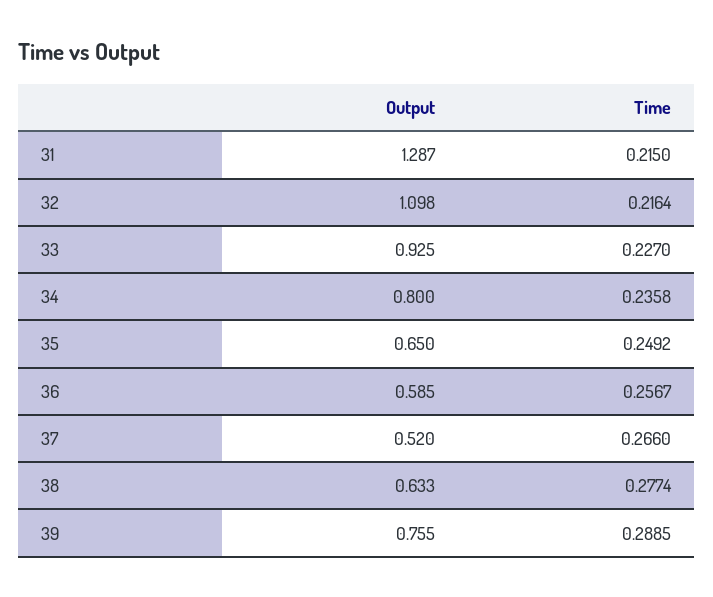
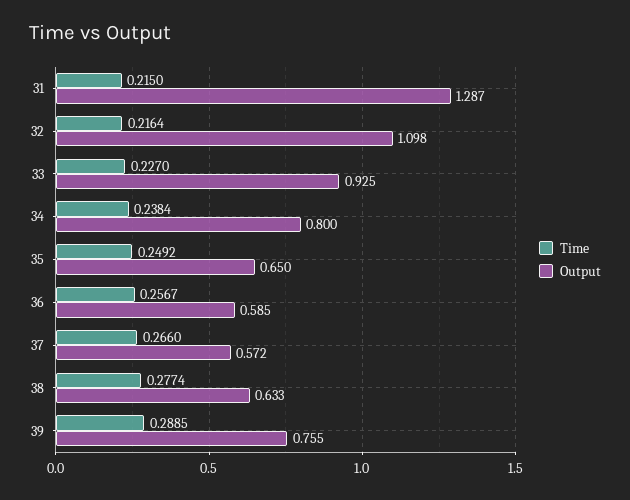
  {
    "Output": {
      "31": 1.287,
      "32": 1.098,
      "33": 0.925,
      "34": 0.8,
      "35": 0.65,
      "36": 0.585,
-     "37": 0.52,
+     "37": 0.572,
      "38": 0.633,
      "39": 0.755
    },
    "Time": {
      "31": 0.215,
      "32": 0.2164,
      "33": 0.227,
-     "34": 0.2358,
+     "34": 0.2384,
      "35": 0.2492,
      "36": 0.2567,
      "37": 0.266,
      "38": 0.2774,
      "39": 0.2885
    }
  }

